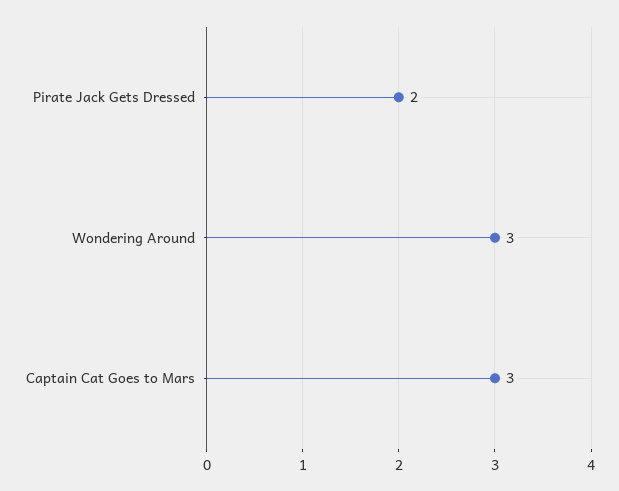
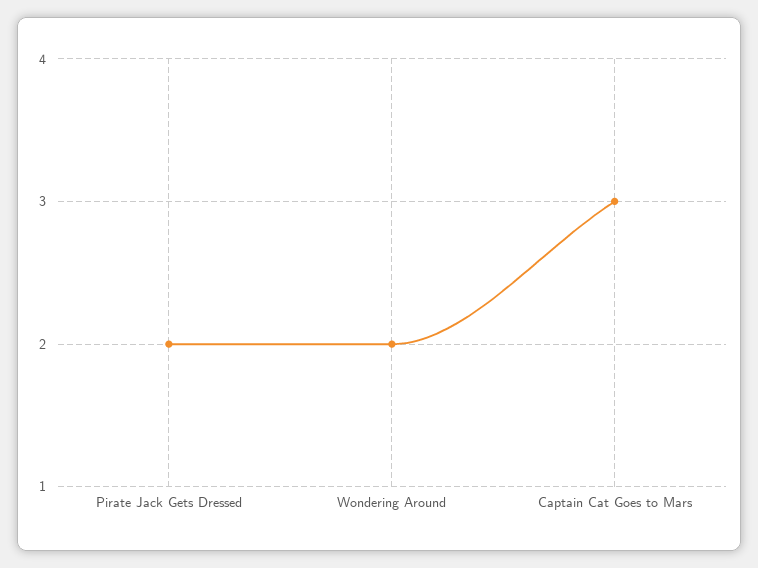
  {
    "Pirate Jack Gets Dressed": 2,
-   "Wondering Around": 3,
+   "Wondering Around": 2,
    "Captain Cat Goes to Mars": 3
  }

